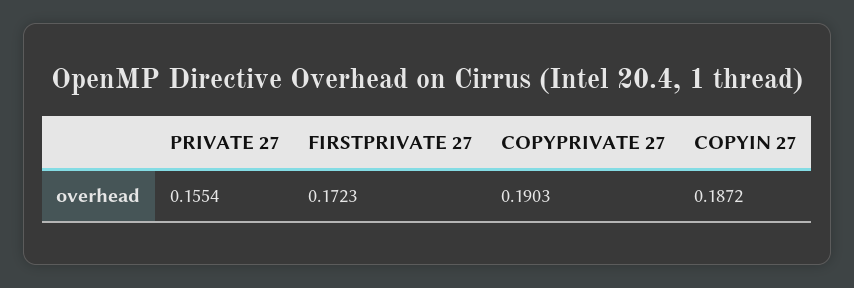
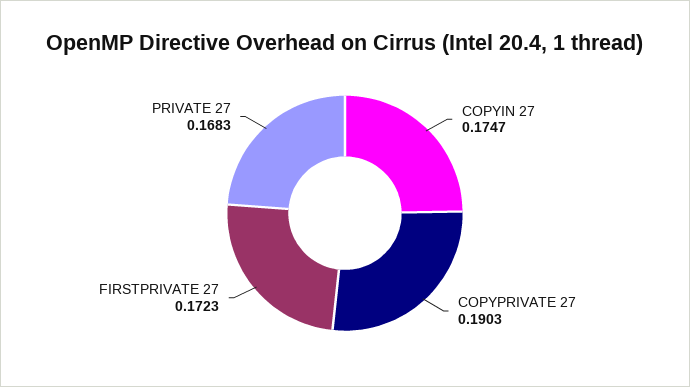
  {
-   "PRIVATE 27": 0.1554,
+   "PRIVATE 27": 0.1683,
    "FIRSTPRIVATE 27": 0.1723,
    "COPYPRIVATE 27": 0.1903,
-   "COPYIN 27": 0.1872
+   "COPYIN 27": 0.1747
  }

